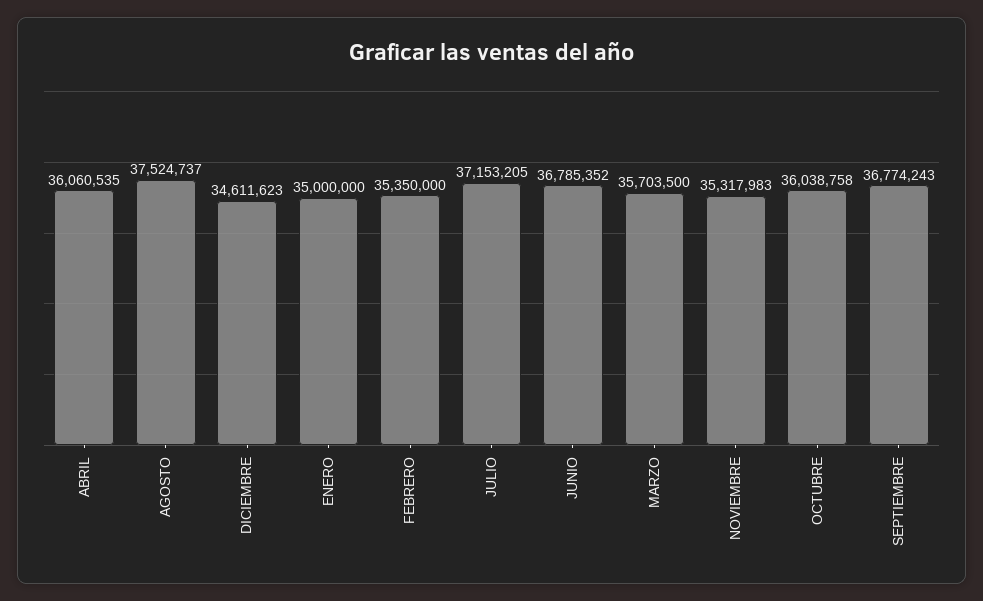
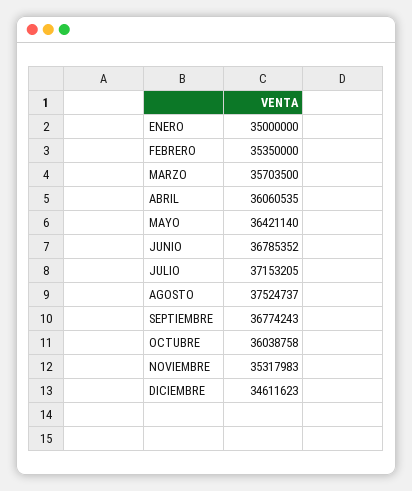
  {
    "ABRIL": 36060535,
    "AGOSTO": 37524737,
    "DICIEMBRE": 34611623,
    "ENERO": 35000000,
    "FEBRERO": 35350000,
    "JULIO": 37153205,
    "JUNIO": 36785352,
    "MARZO": 35703500,
    "NOVIEMBRE": 35317983,
    "OCTUBRE": 36038758,
-   "SEPTIEMBRE": 36774243
+   "SEPTIEMBRE": 36774243,
+   "MAYO": 36421140
  }

